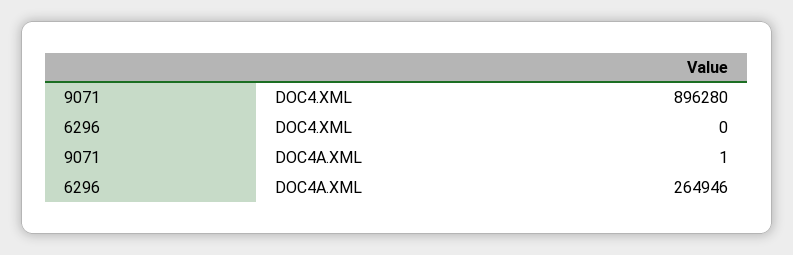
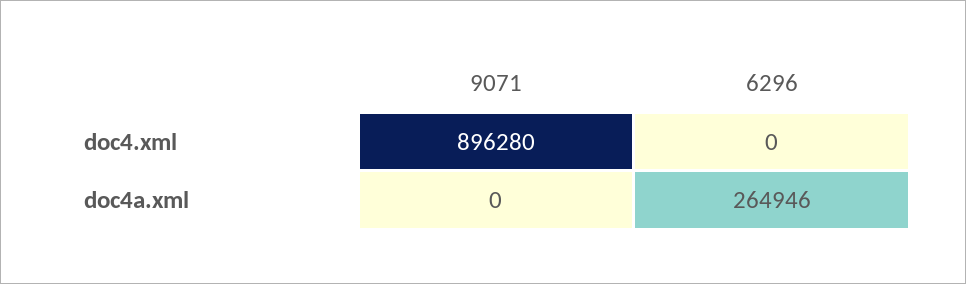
  {
    "9071": {
      "DOC4.XML": 896280,
-     "DOC4A.XML": 1
+     "DOC4A.XML": 0
    },
    "6296": {
      "DOC4.XML": 0,
      "DOC4A.XML": 264946
    }
  }

